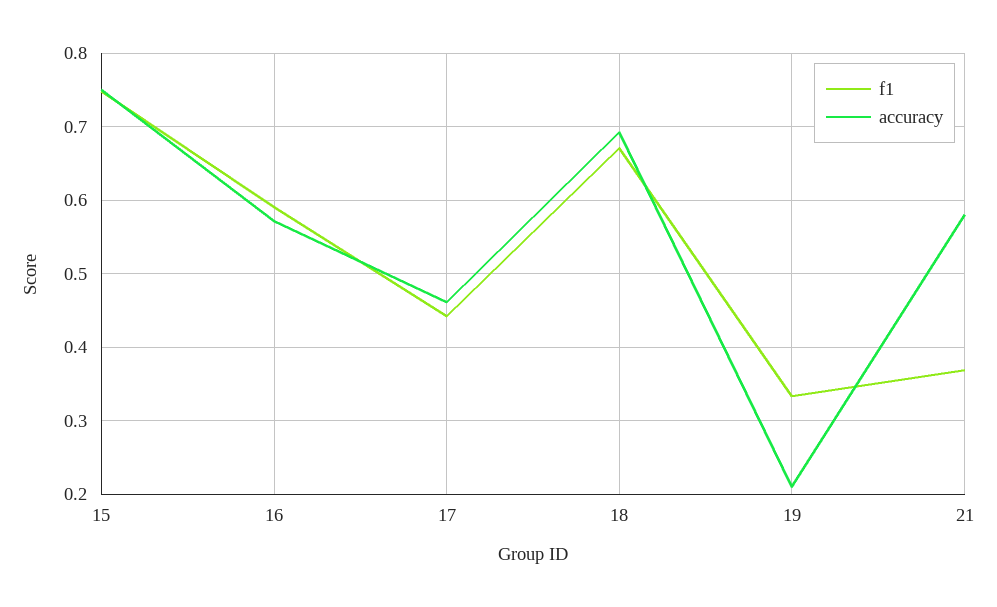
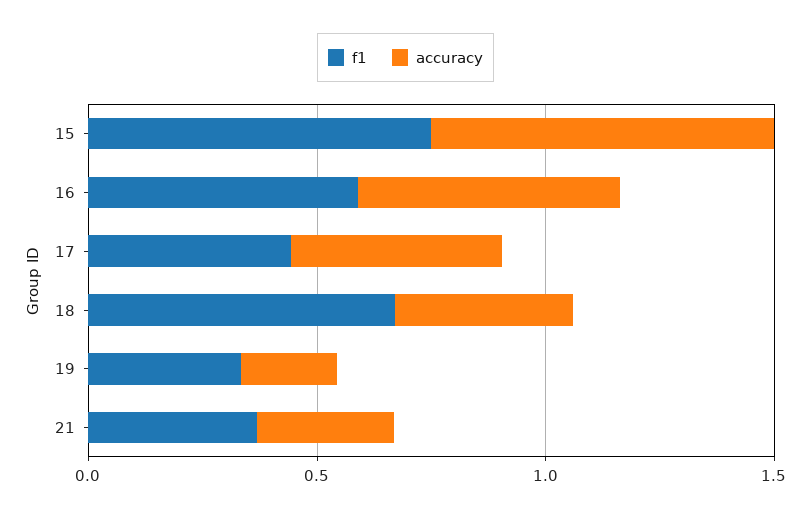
  {
    "f1": {
      "15": 0.75,
      "16": 0.59,
      "17": 0.44,
      "18": 0.67,
      "19": 0.33,
      "21": 0.37
    },
    "accuracy": {
      "15": 0.75,
      "16": 0.57,
      "17": 0.46,
-     "18": 0.69,
+     "18": 0.4,
      "19": 0.21,
-     "21": 0.58
+     "21": 0.3
    }
  }

